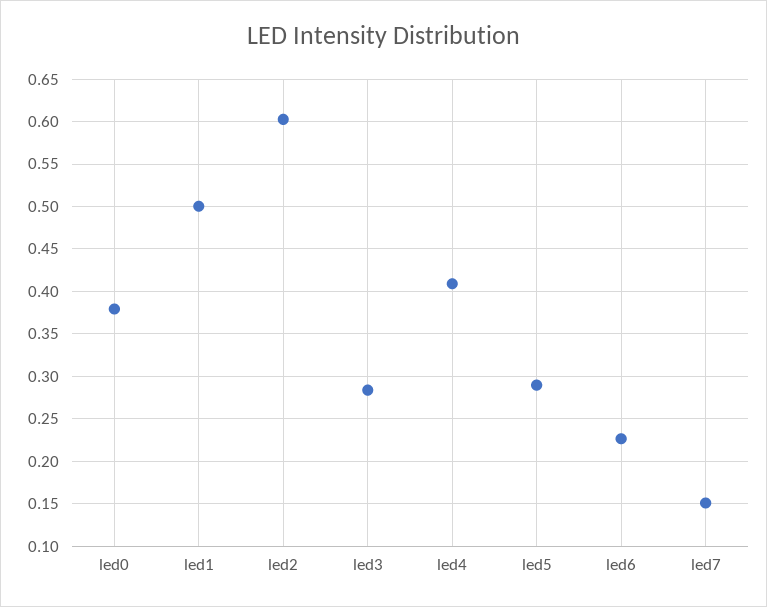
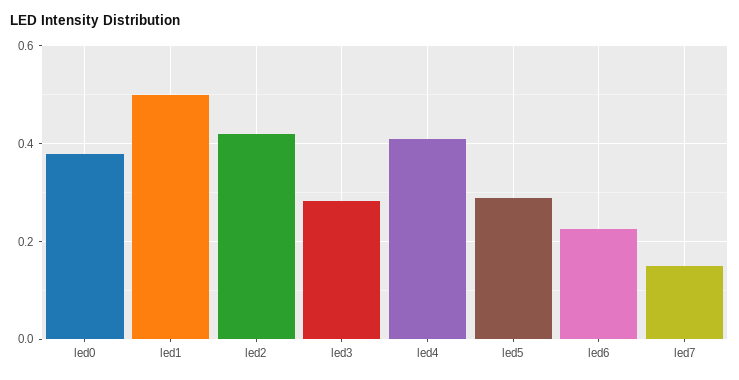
  {
    "led0": 0.38,
    "led1": 0.5,
-   "led2": 0.6,
+   "led2": 0.42,
    "led3": 0.28,
    "led4": 0.41,
    "led5": 0.29,
    "led6": 0.23,
    "led7": 0.15
  }

